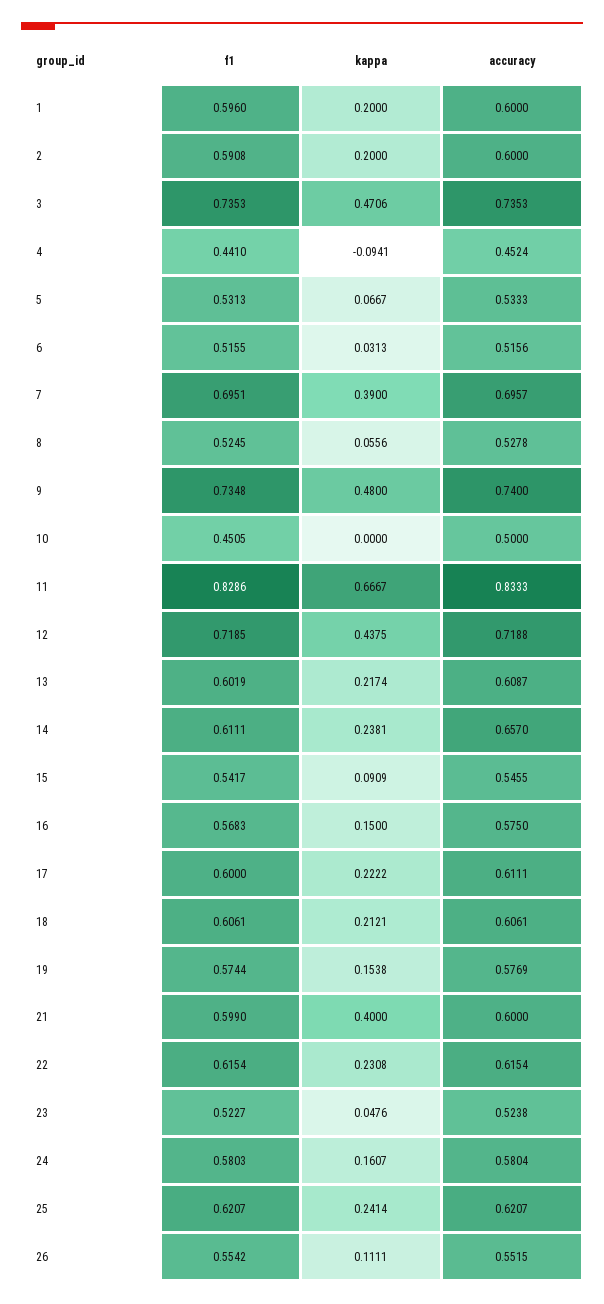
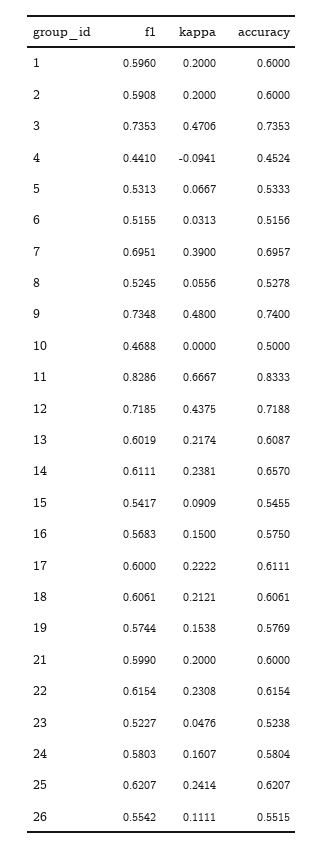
  {
    "f1": {
      "1": 0.596,
      "2": 0.5908,
      "3": 0.7353,
      "4": 0.441,
      "5": 0.5313,
      "6": 0.5155,
      "7": 0.6951,
      "8": 0.5245,
      "9": 0.7348,
-     "10": 0.4505,
+     "10": 0.4688,
      "11": 0.8286,
      "12": 0.7185,
      "13": 0.6019,
      "14": 0.6111,
      "15": 0.5417,
      "16": 0.5683,
      "17": 0.6,
      "18": 0.6061,
      "19": 0.5744,
      "21": 0.599,
      "22": 0.6154,
      "23": 0.5227,
      "24": 0.5803,
      "25": 0.6207,
      "26": 0.5542
    },
    "kappa": {
      "1": 0.2,
      "2": 0.2,
      "3": 0.4706,
      "4": -0.0941,
      "5": 0.0667,
      "6": 0.0313,
      "7": 0.39,
      "8": 0.0556,
      "9": 0.48,
      "10": 0,
      "11": 0.6667,
      "12": 0.4375,
      "13": 0.2174,
      "14": 0.2381,
      "15": 0.0909,
      "16": 0.15,
      "17": 0.2222,
      "18": 0.2121,
      "19": 0.1538,
-     "21": 0.4,
+     "21": 0.2,
      "22": 0.2308,
      "23": 0.0476,
      "24": 0.1607,
      "25": 0.2414,
      "26": 0.1111
    },
    "accuracy": {
      "1": 0.6,
      "2": 0.6,
      "3": 0.7353,
      "4": 0.4524,
      "5": 0.5333,
      "6": 0.5156,
      "7": 0.6957,
      "8": 0.5278,
      "9": 0.74,
      "10": 0.5,
      "11": 0.8333,
      "12": 0.7188,
      "13": 0.6087,
      "14": 0.657,
      "15": 0.5455,
      "16": 0.575,
      "17": 0.6111,
      "18": 0.6061,
      "19": 0.5769,
      "21": 0.6,
      "22": 0.6154,
      "23": 0.5238,
      "24": 0.5804,
      "25": 0.6207,
      "26": 0.5515
    }
  }

